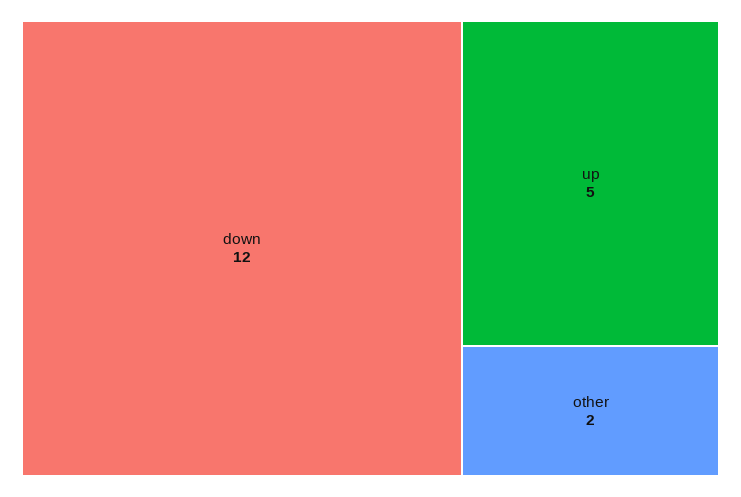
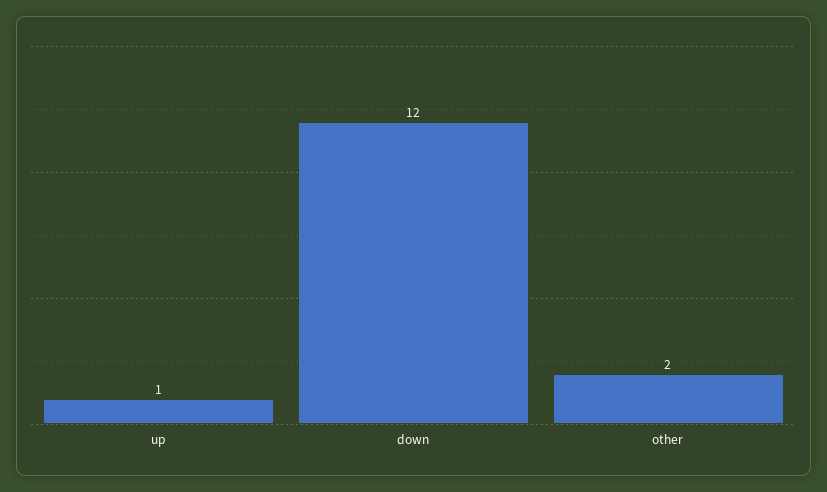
  {
    "down": 12,
-   "up": 5,
+   "up": 1,
    "other": 2
  }

